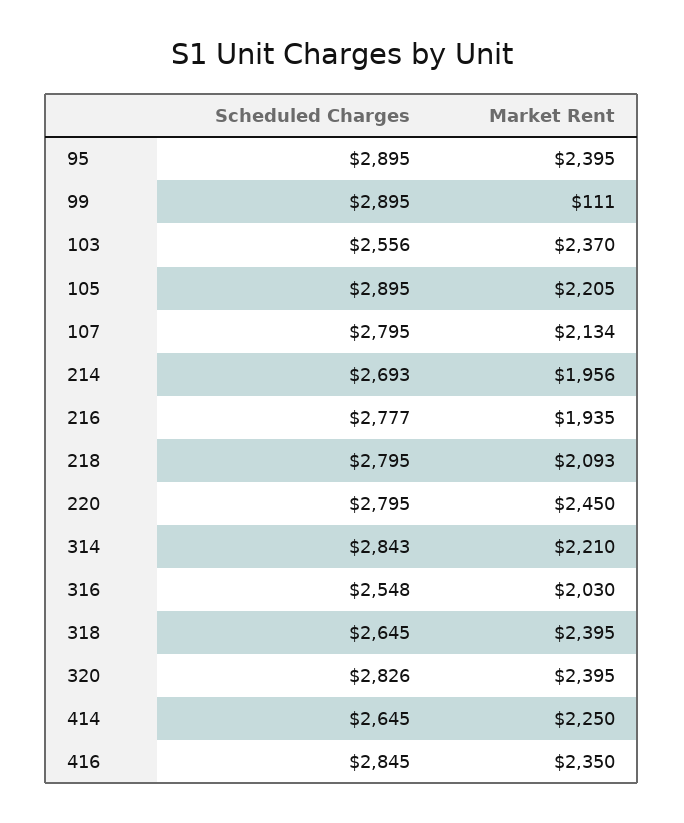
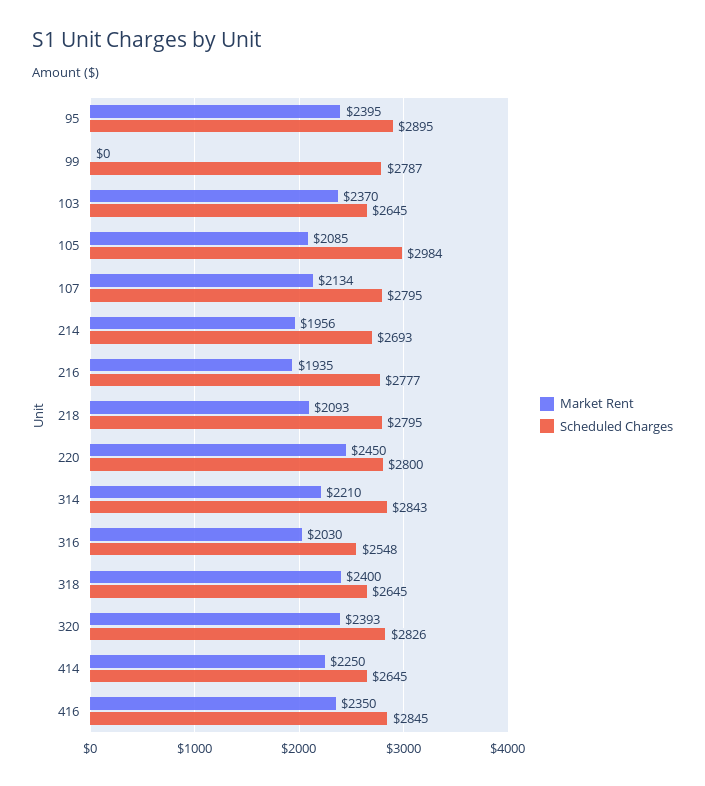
  {
    "Scheduled Charges": {
      "95": 2895,
-     "99": 2895,
+     "99": 2787,
-     "103": 2556,
+     "103": 2645,
-     "105": 2895,
+     "105": 2984,
      "107": 2795,
      "214": 2693,
      "216": 2777,
      "218": 2795,
-     "220": 2795,
+     "220": 2800,
      "314": 2843,
      "316": 2548,
      "318": 2645,
      "320": 2826,
      "414": 2645,
      "416": 2845
    },
    "Market Rent": {
      "95": 2395,
-     "99": 111,
+     "99": 0,
      "103": 2370,
-     "105": 2205,
+     "105": 2085,
      "107": 2134,
      "214": 1956,
      "216": 1935,
      "218": 2093,
      "220": 2450,
      "314": 2210,
      "316": 2030,
-     "318": 2395,
+     "318": 2400,
-     "320": 2395,
+     "320": 2393,
      "414": 2250,
      "416": 2350
    }
  }

